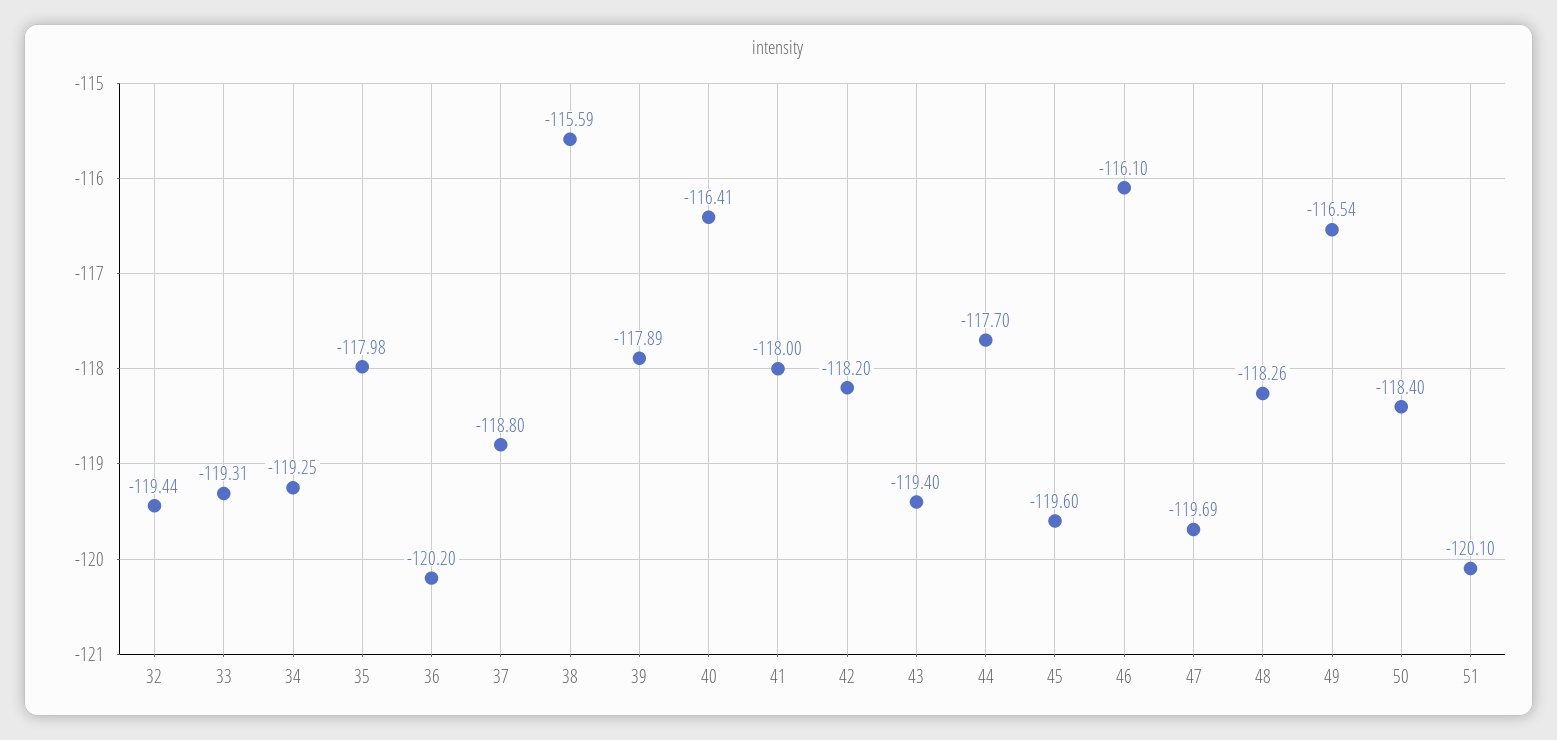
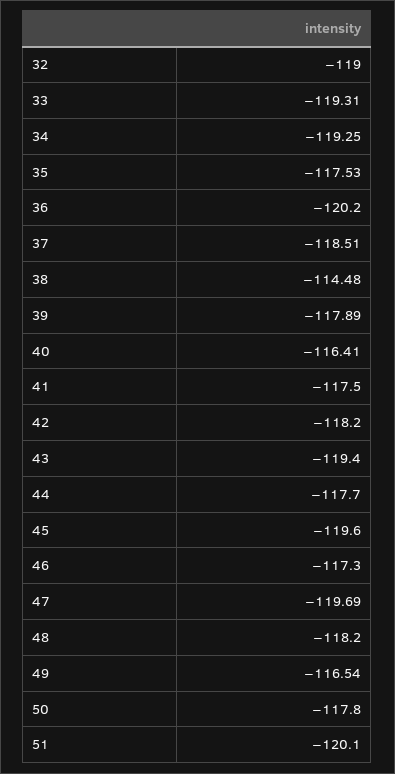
  {
-   "32": -119.44,
+   "32": -119,
    "33": -119.31,
    "34": -119.25,
-   "35": -117.98,
+   "35": -117.53,
    "36": -120.2,
-   "37": -118.8,
+   "37": -118.51,
-   "38": -115.59,
+   "38": -114.48,
    "39": -117.89,
    "40": -116.41,
-   "41": -118,
+   "41": -117.5,
    "42": -118.2,
    "43": -119.4,
    "44": -117.7,
    "45": -119.6,
-   "46": -116.1,
+   "46": -117.3,
    "47": -119.69,
-   "48": -118.26,
+   "48": -118.2,
    "49": -116.54,
-   "50": -118.4,
+   "50": -117.8,
    "51": -120.1
  }

